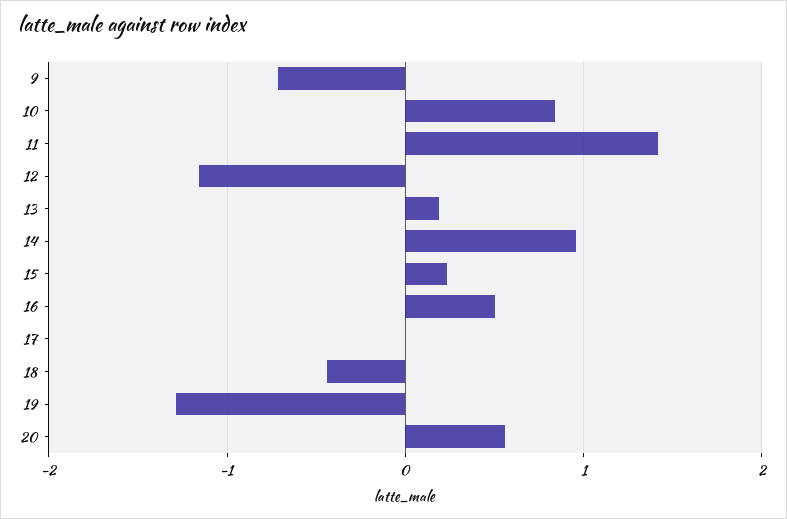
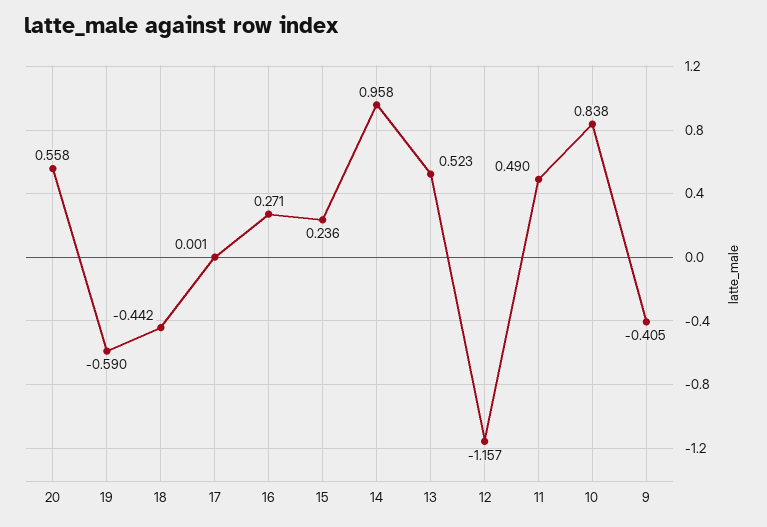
  {
-   "9": -0.7,
+   "9": -0.405,
    "10": 0.838,
-   "11": 1.4,
+   "11": 0.49,
    "12": -1.157,
-   "13": 0.2,
+   "13": 0.523,
    "14": 0.958,
    "15": 0.236,
-   "16": 0.5,
+   "16": 0.271,
    "17": 0.001,
    "18": -0.442,
-   "19": -1.3,
+   "19": -0.59,
    "20": 0.558
  }

